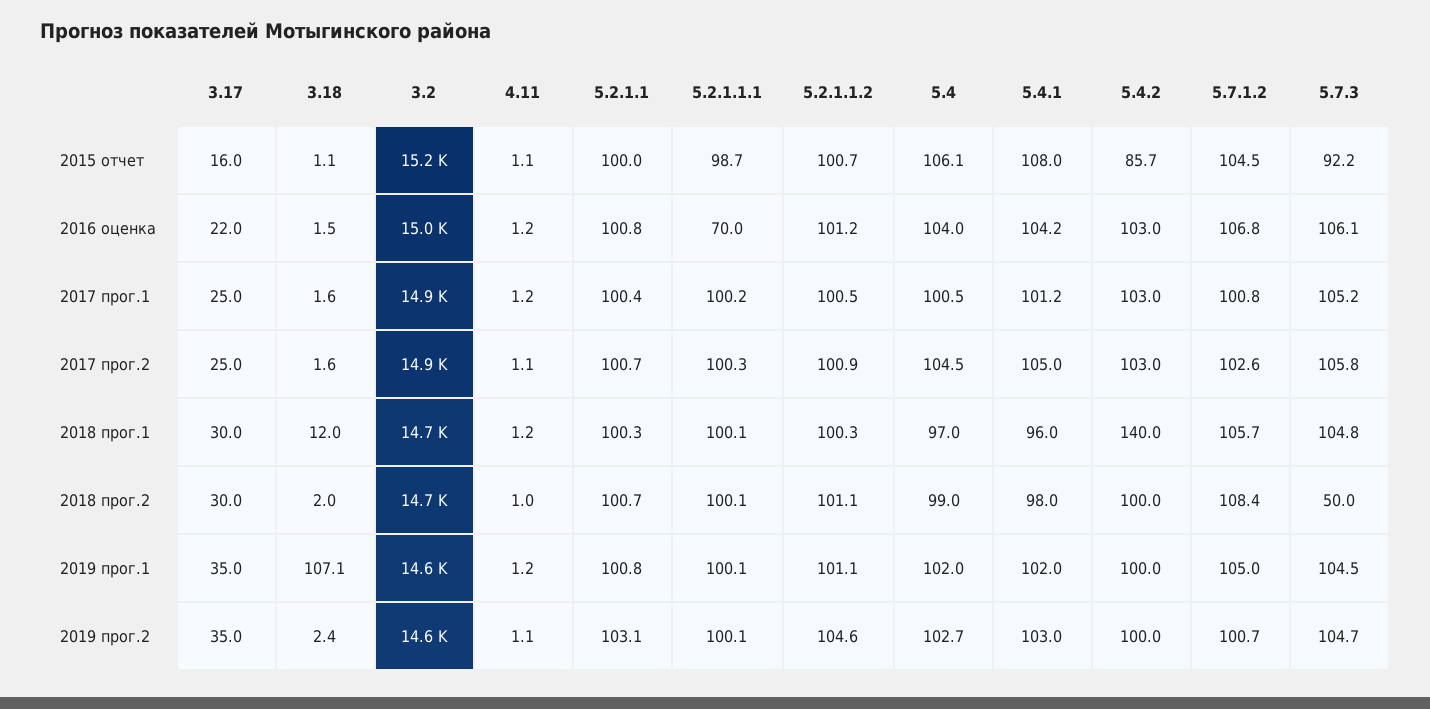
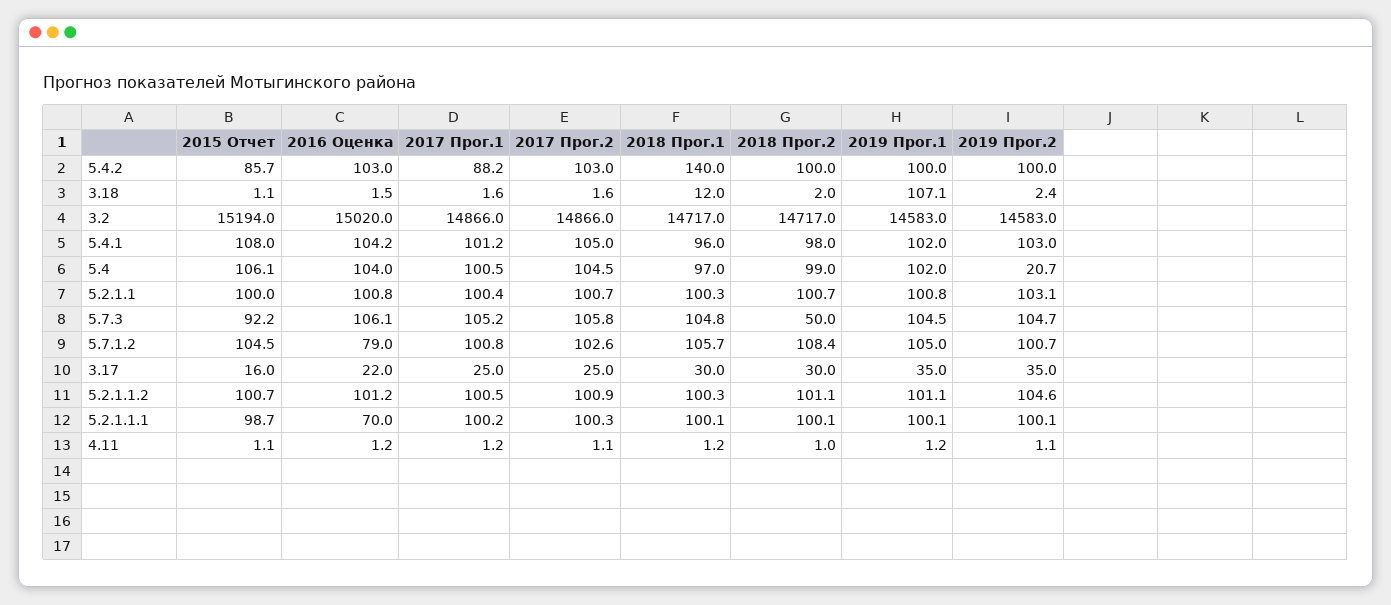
  {
    "3.17": {
      "2015 отчет": 16,
      "2016 оценка": 22,
      "2017 прог.1": 25,
      "2017 прог.2": 25,
      "2018 прог.1": 30,
      "2018 прог.2": 30,
      "2019 прог.1": 35,
      "2019 прог.2": 35
    },
    "3.18": {
      "2015 отчет": 1.1,
      "2016 оценка": 1.5,
      "2017 прог.1": 1.6,
      "2017 прог.2": 1.6,
      "2018 прог.1": 12,
      "2018 прог.2": 2,
      "2019 прог.1": 107.1,
      "2019 прог.2": 2.4
    },
    "3.2": {
      "2015 отчет": 15194,
      "2016 оценка": 15020,
      "2017 прог.1": 14866,
      "2017 прог.2": 14866,
      "2018 прог.1": 14717,
      "2018 прог.2": 14717,
      "2019 прог.1": 14583,
      "2019 прог.2": 14583
    },
    "4.11": {
      "2015 отчет": 1.1,
      "2016 оценка": 1.2,
      "2017 прог.1": 1.2,
      "2017 прог.2": 1.1,
      "2018 прог.1": 1.2,
      "2018 прог.2": 1,
      "2019 прог.1": 1.2,
      "2019 прог.2": 1.1
    },
    "5.2.1.1": {
      "2015 отчет": 100,
      "2016 оценка": 100.8,
      "2017 прог.1": 100.4,
      "2017 прог.2": 100.7,
      "2018 прог.1": 100.3,
      "2018 прог.2": 100.7,
      "2019 прог.1": 100.8,
      "2019 прог.2": 103.1
    },
    "5.2.1.1.1": {
      "2015 отчет": 98.7,
      "2016 оценка": 70,
      "2017 прог.1": 100.2,
      "2017 прог.2": 100.3,
      "2018 прог.1": 100.1,
      "2018 прог.2": 100.1,
      "2019 прог.1": 100.1,
      "2019 прог.2": 100.1
    },
    "5.2.1.1.2": {
      "2015 отчет": 100.7,
      "2016 оценка": 101.2,
      "2017 прог.1": 100.5,
      "2017 прог.2": 100.9,
      "2018 прог.1": 100.3,
      "2018 прог.2": 101.1,
      "2019 прог.1": 101.1,
      "2019 прог.2": 104.6
    },
    "5.4": {
      "2015 отчет": 106.1,
      "2016 оценка": 104,
      "2017 прог.1": 100.5,
      "2017 прог.2": 104.5,
      "2018 прог.1": 97,
      "2018 прог.2": 99,
      "2019 прог.1": 102,
-     "2019 прог.2": 102.7
+     "2019 прог.2": 20.7
    },
    "5.4.1": {
      "2015 отчет": 108,
      "2016 оценка": 104.2,
      "2017 прог.1": 101.2,
      "2017 прог.2": 105,
      "2018 прог.1": 96,
      "2018 прог.2": 98,
      "2019 прог.1": 102,
      "2019 прог.2": 103
    },
    "5.4.2": {
      "2015 отчет": 85.7,
      "2016 оценка": 103,
-     "2017 прог.1": 103,
+     "2017 прог.1": 88.2,
      "2017 прог.2": 103,
      "2018 прог.1": 140,
      "2018 прог.2": 100,
      "2019 прог.1": 100,
      "2019 прог.2": 100
    },
    "5.7.1.2": {
      "2015 отчет": 104.5,
-     "2016 оценка": 106.8,
+     "2016 оценка": 79,
      "2017 прог.1": 100.8,
      "2017 прог.2": 102.6,
      "2018 прог.1": 105.7,
      "2018 прог.2": 108.4,
      "2019 прог.1": 105,
      "2019 прог.2": 100.7
    },
    "5.7.3": {
      "2015 отчет": 92.2,
      "2016 оценка": 106.1,
      "2017 прог.1": 105.2,
      "2017 прог.2": 105.8,
      "2018 прог.1": 104.8,
      "2018 прог.2": 50,
      "2019 прог.1": 104.5,
      "2019 прог.2": 104.7
    }
  }

